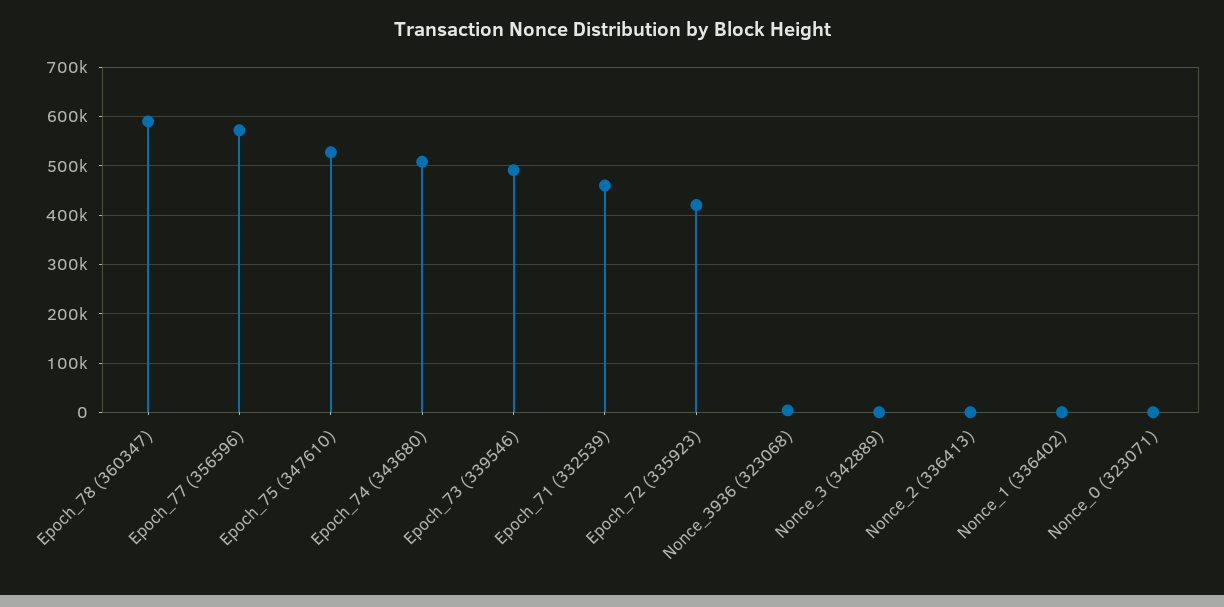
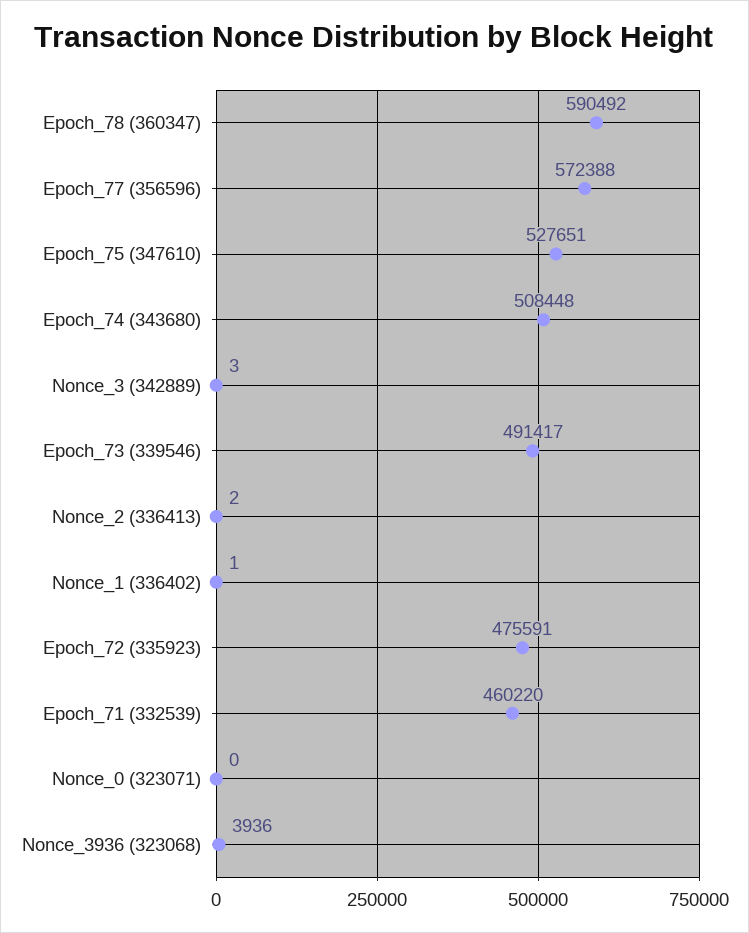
  {
    "Epoch_78 (360347)": 590492,
    "Epoch_77 (356596)": 572388,
    "Epoch_75 (347610)": 527651,
    "Epoch_74 (343680)": 508448,
    "Epoch_73 (339546)": 491417,
    "Epoch_71 (332539)": 460220,
-   "Epoch_72 (335923)": 420000,
+   "Epoch_72 (335923)": 475591,
    "Nonce_3936 (323068)": 3936,
    "Nonce_3 (342889)": 3,
    "Nonce_2 (336413)": 2,
    "Nonce_1 (336402)": 1,
    "Nonce_0 (323071)": 0
  }

